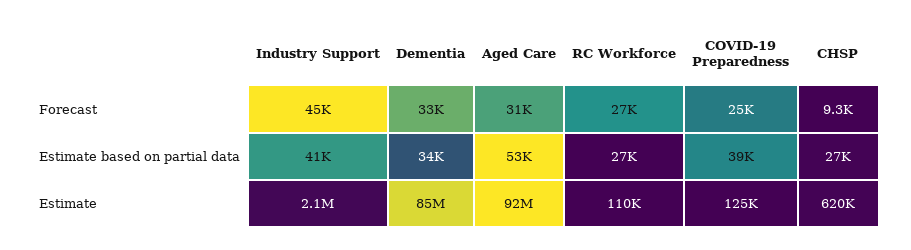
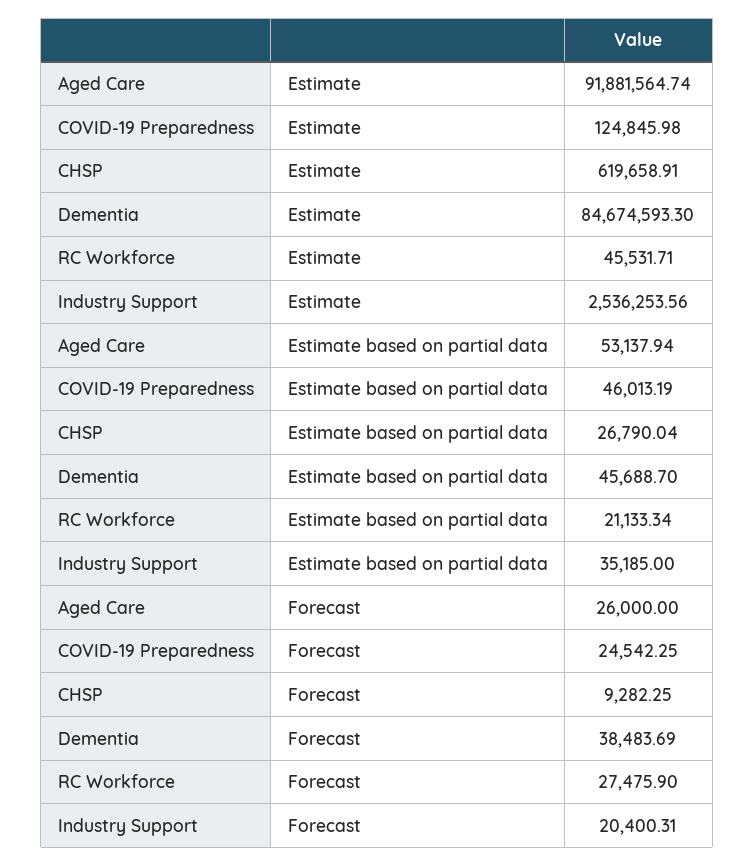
  {
    "Industry Support": {
-     "Forecast": 45000,
+     "Forecast": 20400.31,
-     "Estimate based on partial data": 41000,
+     "Estimate based on partial data": 35185,
-     "Estimate": 2100000
+     "Estimate": 2536253.56
    },
    "Dementia": {
-     "Forecast": 33000,
+     "Forecast": 38483.69,
-     "Estimate based on partial data": 34000,
+     "Estimate based on partial data": 45688.7,
      "Estimate": 84674593.3
    },
    "Aged Care": {
-     "Forecast": 31000,
+     "Forecast": 26000,
      "Estimate based on partial data": 53137.94,
      "Estimate": 91881564.74
    },
    "RC Workforce": {
      "Forecast": 27475.9,
-     "Estimate based on partial data": 27000,
+     "Estimate based on partial data": 21133.34,
-     "Estimate": 110000
+     "Estimate": 45531.71
    },
    "COVID-19 Preparedness": {
      "Forecast": 24542.25,
-     "Estimate based on partial data": 39000,
+     "Estimate based on partial data": 46013.19,
      "Estimate": 124845.98
    },
    "CHSP": {
      "Forecast": 9282.25,
      "Estimate based on partial data": 26790.04,
      "Estimate": 619658.91
    }
  }

